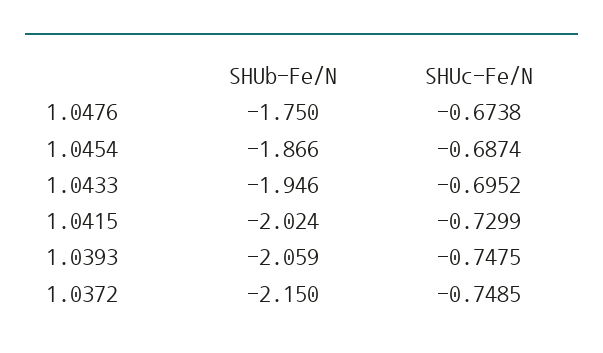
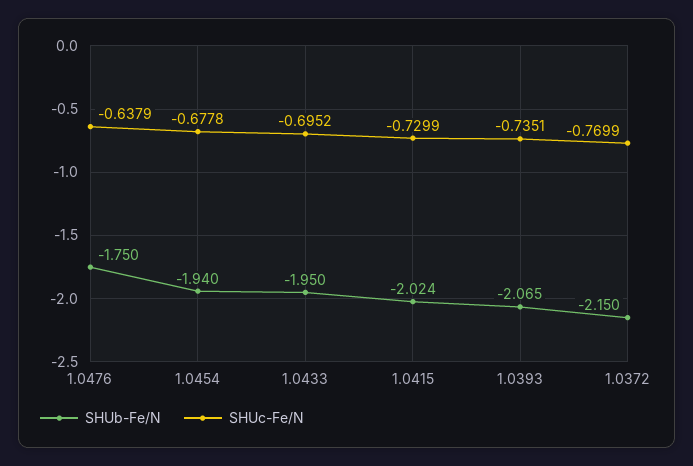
  {
    "SHUb-Fe/N": {
      "1.0476": -1.75,
-     "1.0454": -1.866,
+     "1.0454": -1.94,
-     "1.0433": -1.946,
+     "1.0433": -1.95,
      "1.0415": -2.024,
-     "1.0393": -2.059,
+     "1.0393": -2.065,
      "1.0372": -2.15
    },
    "SHUc-Fe/N": {
-     "1.0476": -0.6738,
+     "1.0476": -0.6379,
-     "1.0454": -0.6874,
+     "1.0454": -0.6778,
      "1.0433": -0.6952,
      "1.0415": -0.7299,
-     "1.0393": -0.7475,
+     "1.0393": -0.7351,
-     "1.0372": -0.7485
+     "1.0372": -0.7699
    }
  }

